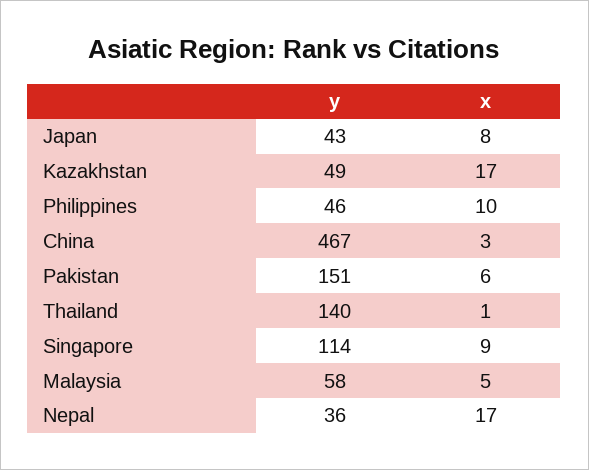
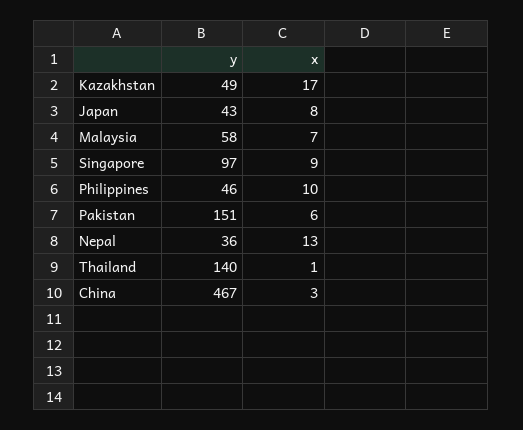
  {
    "y": {
      "Japan": 43,
      "Kazakhstan": 49,
      "Philippines": 46,
      "China": 467,
      "Pakistan": 151,
      "Thailand": 140,
-     "Singapore": 114,
+     "Singapore": 97,
      "Malaysia": 58,
      "Nepal": 36
    },
    "x": {
      "Japan": 8,
      "Kazakhstan": 17,
      "Philippines": 10,
      "China": 3,
      "Pakistan": 6,
      "Thailand": 1,
      "Singapore": 9,
-     "Malaysia": 5,
+     "Malaysia": 7,
-     "Nepal": 17
+     "Nepal": 13
    }
  }

